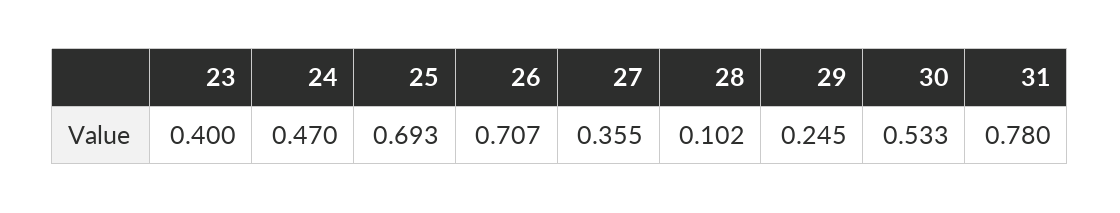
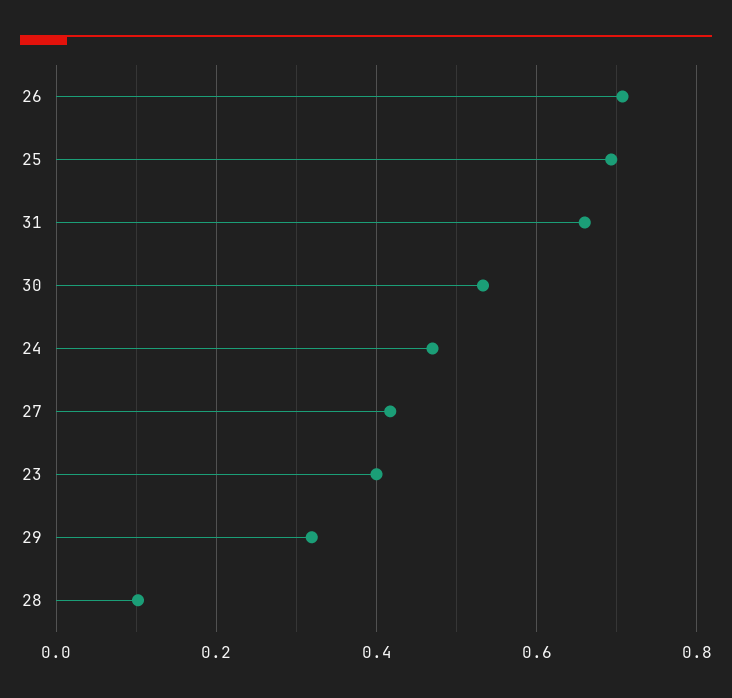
  {
    "23": 0.4,
    "24": 0.47,
    "25": 0.693,
    "26": 0.707,
-   "27": 0.355,
+   "27": 0.42,
    "28": 0.102,
-   "29": 0.245,
+   "29": 0.32,
    "30": 0.533,
-   "31": 0.78
+   "31": 0.66
  }

